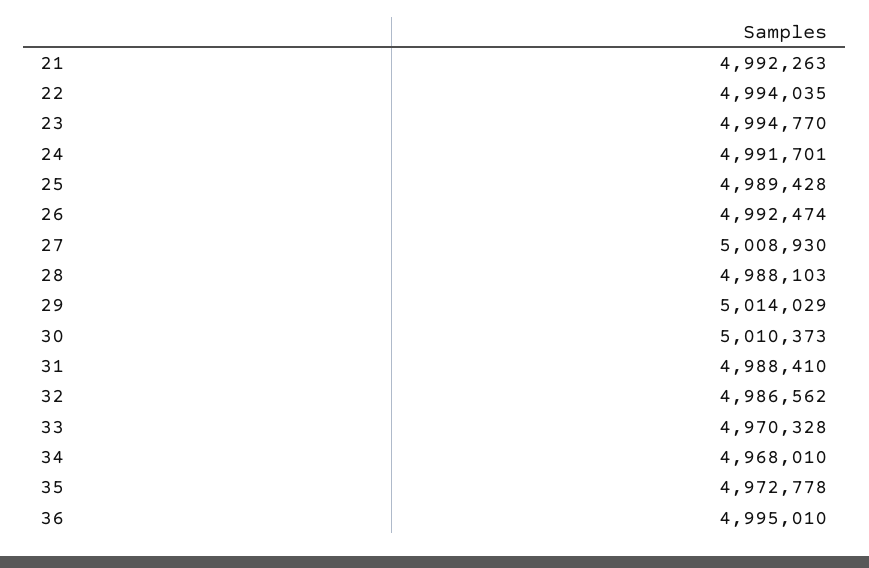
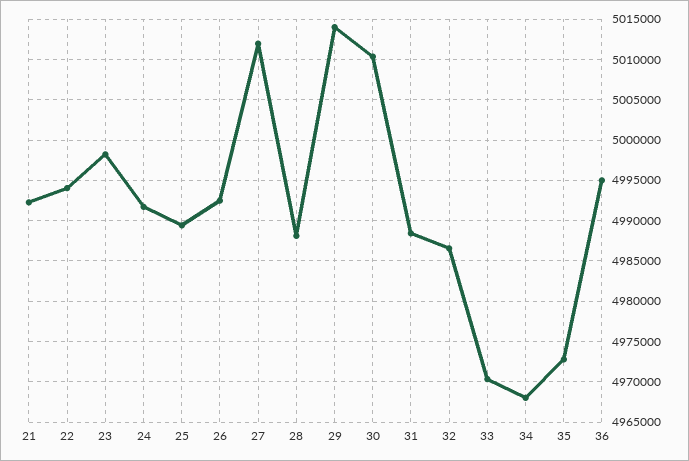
  {
    "21": 4992263,
    "22": 4994035,
-   "23": 4994770,
+   "23": 4998000,
    "24": 4991701,
    "25": 4989428,
    "26": 4992474,
-   "27": 5008930,
+   "27": 5012000,
    "28": 4988103,
    "29": 5014029,
    "30": 5010373,
    "31": 4988410,
    "32": 4986562,
    "33": 4970328,
    "34": 4968010,
    "35": 4972778,
    "36": 4995010
  }

